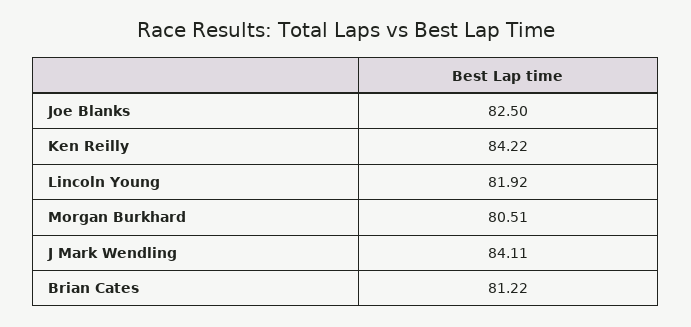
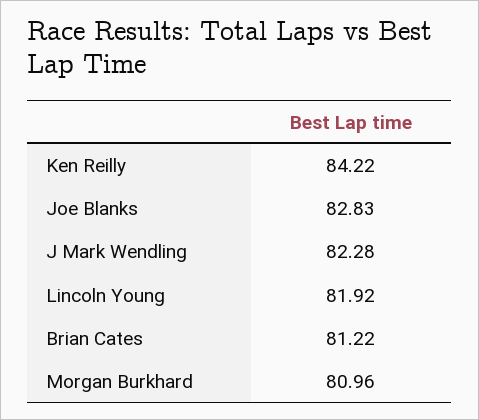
  {
-   "Joe Blanks": 82.5,
+   "Joe Blanks": 82.83,
    "Ken Reilly": 84.22,
    "Lincoln Young": 81.92,
-   "Morgan Burkhard": 80.51,
+   "Morgan Burkhard": 80.96,
-   "J Mark Wendling": 84.11,
+   "J Mark Wendling": 82.28,
    "Brian Cates": 81.22
  }

